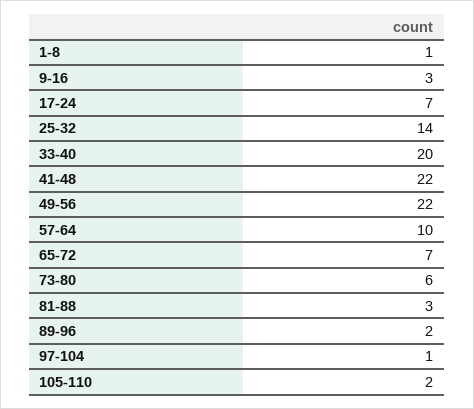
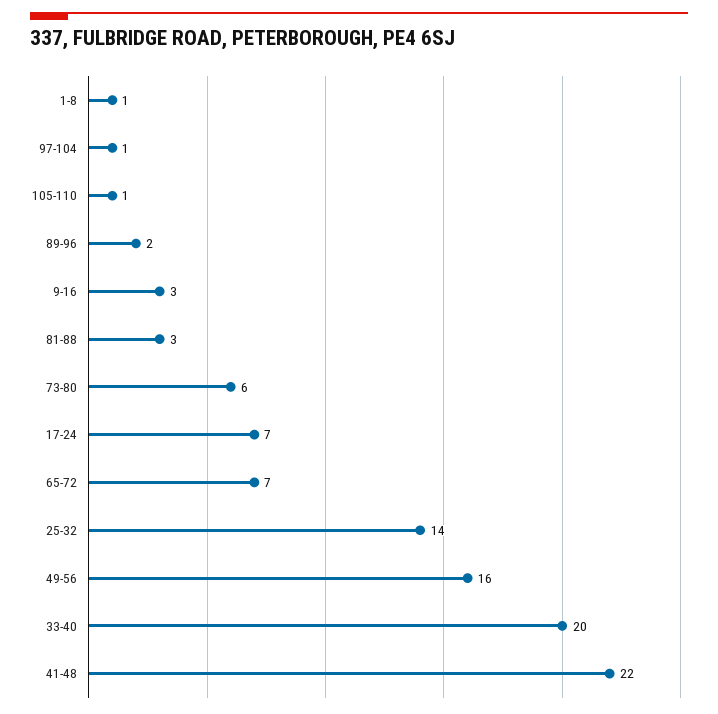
  {
    "1-8": 1,
    "9-16": 3,
    "17-24": 7,
    "25-32": 14,
    "33-40": 20,
    "41-48": 22,
-   "49-56": 22,
+   "49-56": 16,
-   "57-64": 10,
    "65-72": 7,
    "73-80": 6,
    "81-88": 3,
    "89-96": 2,
    "97-104": 1,
-   "105-110": 2
+   "105-110": 1
  }

